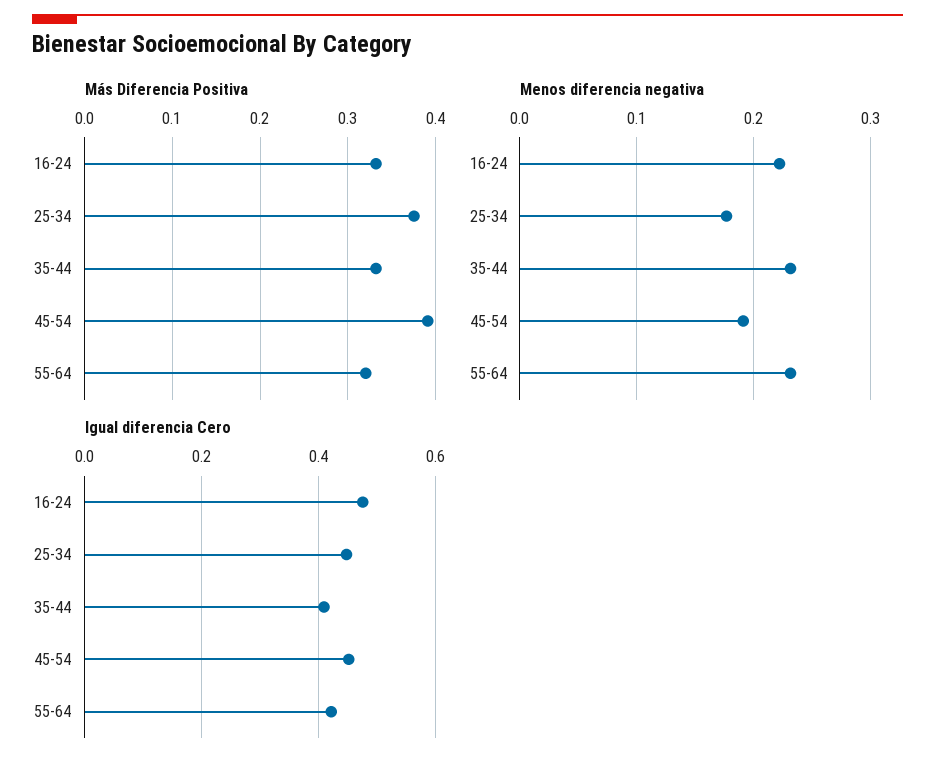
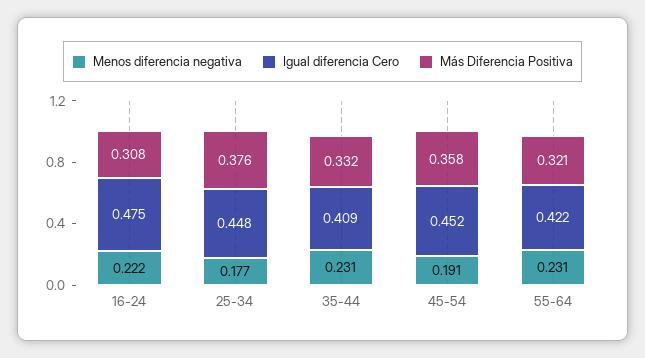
  {
    "Más Diferencia Positiva": {
-     "16-24": 0.33,
+     "16-24": 0.308,
      "25-34": 0.376,
      "35-44": 0.332,
-     "45-54": 0.39,
+     "45-54": 0.358,
      "55-64": 0.321
    },
    "Menos diferencia negativa": {
      "16-24": 0.222,
      "25-34": 0.177,
      "35-44": 0.231,
      "45-54": 0.191,
      "55-64": 0.231
    },
    "Igual diferencia Cero": {
      "16-24": 0.475,
      "25-34": 0.448,
      "35-44": 0.409,
      "45-54": 0.452,
      "55-64": 0.422
    }
  }

